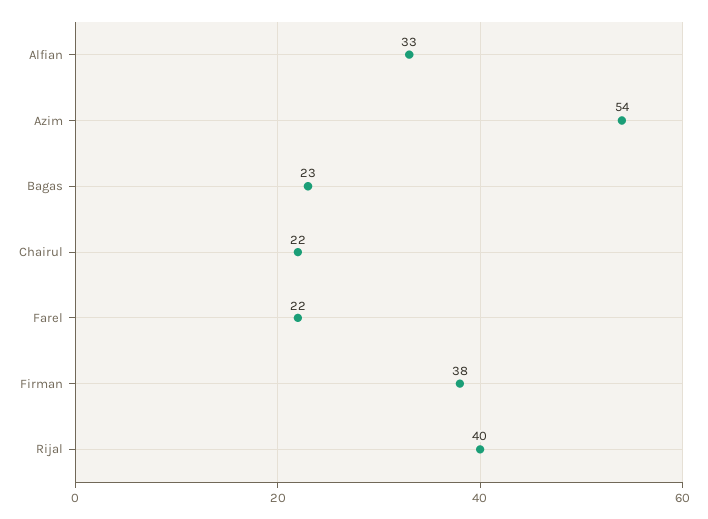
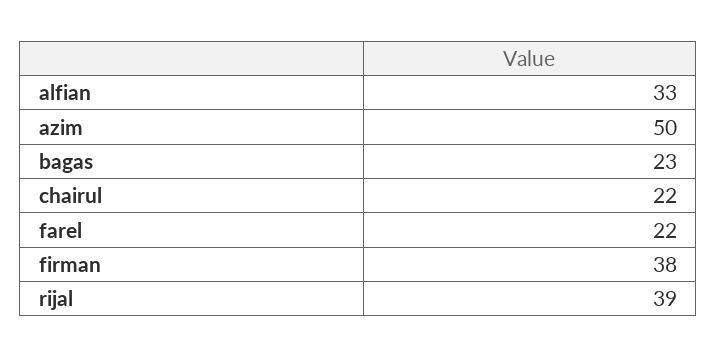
  {
    "Alfian": 33,
-   "Azim": 54,
+   "Azim": 50,
    "Bagas": 23,
    "Chairul": 22,
    "Farel": 22,
    "Firman": 38,
-   "Rijal": 40
+   "Rijal": 39
  }

